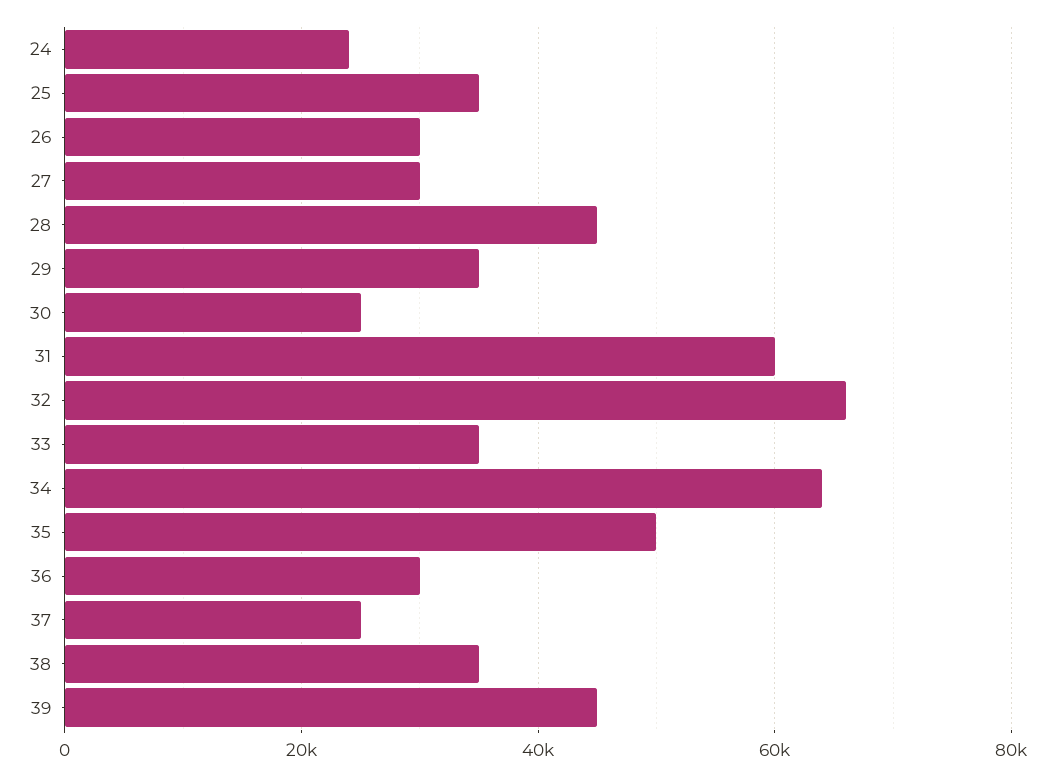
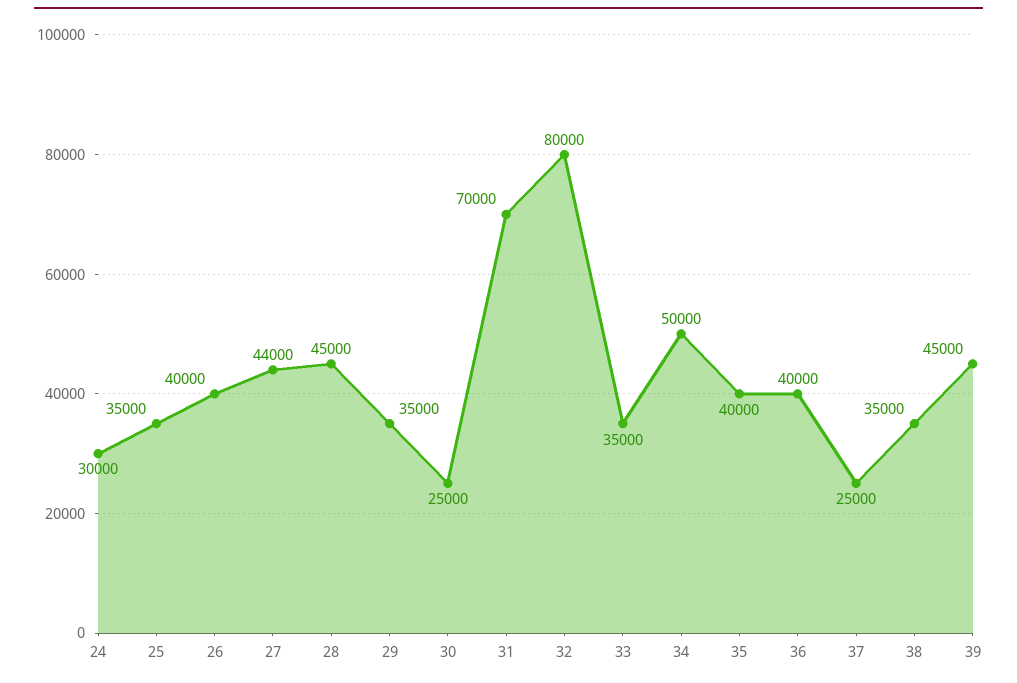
  {
-   "24": 24000,
+   "24": 30000,
    "25": 35000,
-   "26": 30000,
+   "26": 40000,
-   "27": 30000,
+   "27": 44000,
    "28": 45000,
    "29": 35000,
    "30": 25000,
-   "31": 60000,
+   "31": 70000,
-   "32": 66000,
+   "32": 80000,
    "33": 35000,
-   "34": 64000,
+   "34": 50000,
-   "35": 50000,
+   "35": 40000,
-   "36": 30000,
+   "36": 40000,
    "37": 25000,
    "38": 35000,
    "39": 45000
  }

